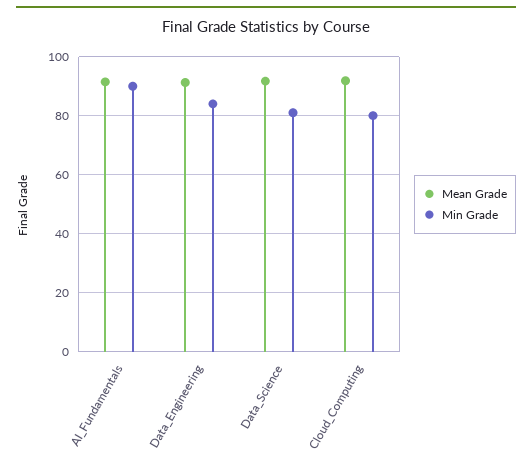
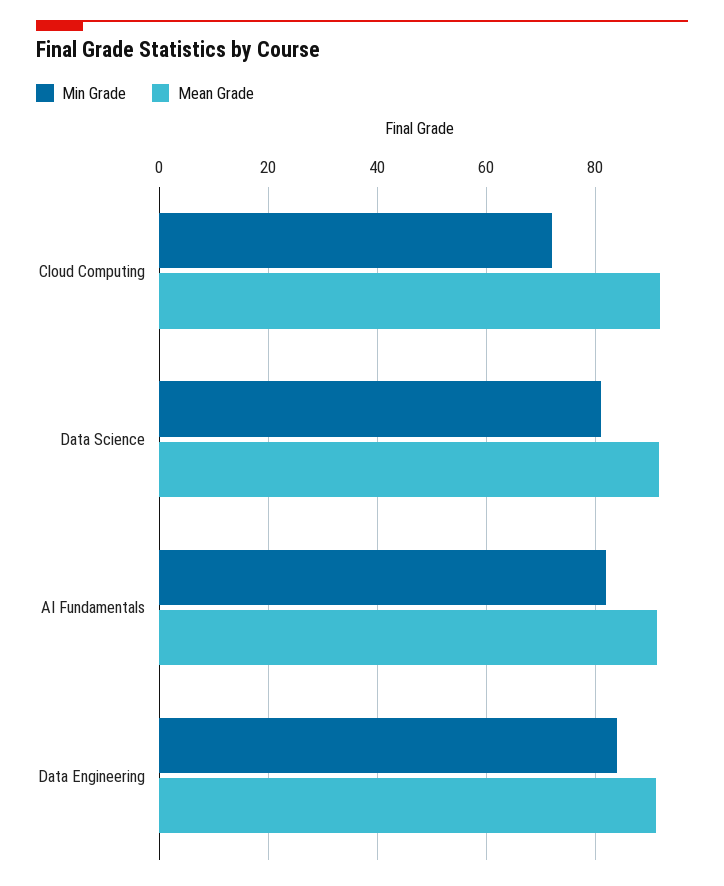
  {
    "Mean Grade": {
      "AI_Fundamentals": 92,
      "Data_Engineering": 92,
      "Data_Science": 92,
      "Cloud_Computing": 92
    },
    "Min Grade": {
-     "AI_Fundamentals": 90,
+     "AI_Fundamentals": 82,
      "Data_Engineering": 84,
      "Data_Science": 82,
-     "Cloud_Computing": 80
+     "Cloud_Computing": 72
    }
  }

